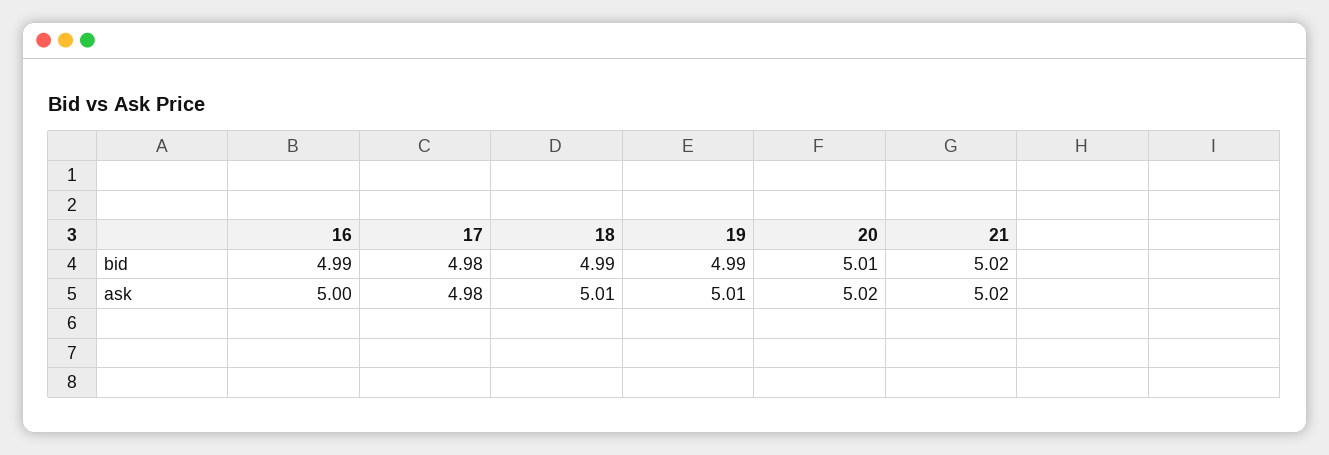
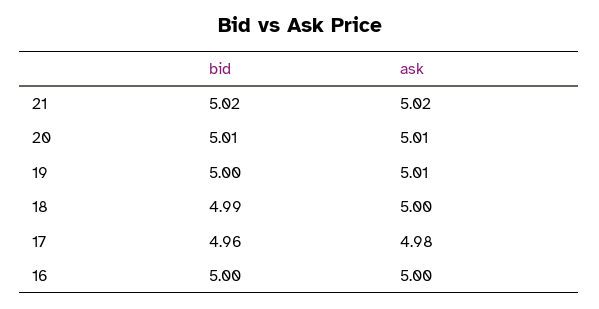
  {
    "16": {
-     "bid": 4.99,
+     "bid": 5,
      "ask": 5
    },
    "17": {
-     "bid": 4.98,
+     "bid": 4.96,
      "ask": 4.98
    },
    "18": {
      "bid": 4.99,
-     "ask": 5.01
+     "ask": 5
    },
    "19": {
-     "bid": 4.99,
+     "bid": 5,
      "ask": 5.01
    },
    "20": {
      "bid": 5.01,
-     "ask": 5.02
+     "ask": 5.01
    },
    "21": {
      "bid": 5.02,
      "ask": 5.02
    }
  }

